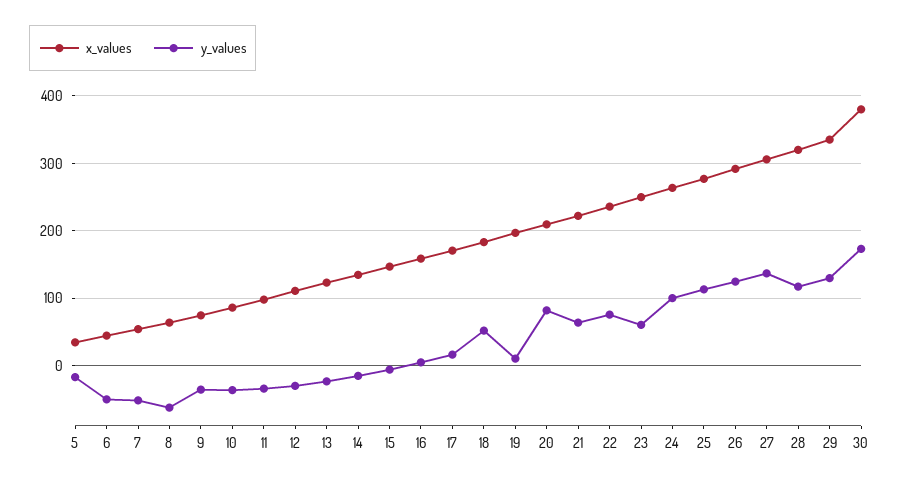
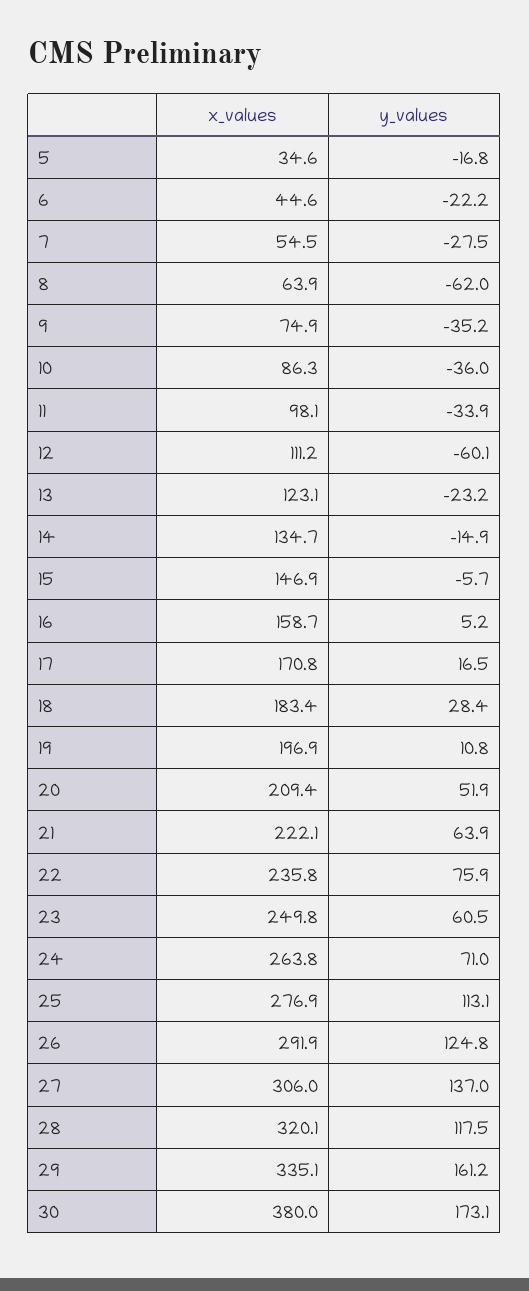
  {
    "x_values": {
      "5": 34.6,
      "6": 44.6,
      "7": 54.5,
      "8": 63.9,
      "9": 74.9,
      "10": 86.3,
      "11": 98.1,
      "12": 111.2,
      "13": 123.1,
      "14": 134.7,
      "15": 146.9,
      "16": 158.7,
      "17": 170.8,
      "18": 183.4,
      "19": 196.9,
      "20": 209.4,
      "21": 222.1,
      "22": 235.8,
      "23": 249.8,
      "24": 263.8,
      "25": 276.9,
      "26": 291.9,
      "27": 306,
      "28": 320.1,
      "29": 335.1,
      "30": 380
    },
    "y_values": {
      "5": -16.8,
-     "6": -50,
+     "6": -22.2,
-     "7": -50,
+     "7": -27.5,
      "8": -62,
      "9": -35.2,
      "10": -36,
      "11": -33.9,
-     "12": -30,
+     "12": -60.1,
      "13": -23.2,
      "14": -14.9,
      "15": -5.7,
      "16": 5.2,
      "17": 16.5,
-     "18": 50,
+     "18": 28.4,
      "19": 10.8,
-     "20": 80,
+     "20": 51.9,
      "21": 63.9,
      "22": 75.9,
      "23": 60.5,
-     "24": 100,
+     "24": 71,
      "25": 113.1,
      "26": 124.8,
      "27": 137,
      "28": 117.5,
-     "29": 130,
+     "29": 161.2,
      "30": 173.1
    }
  }

